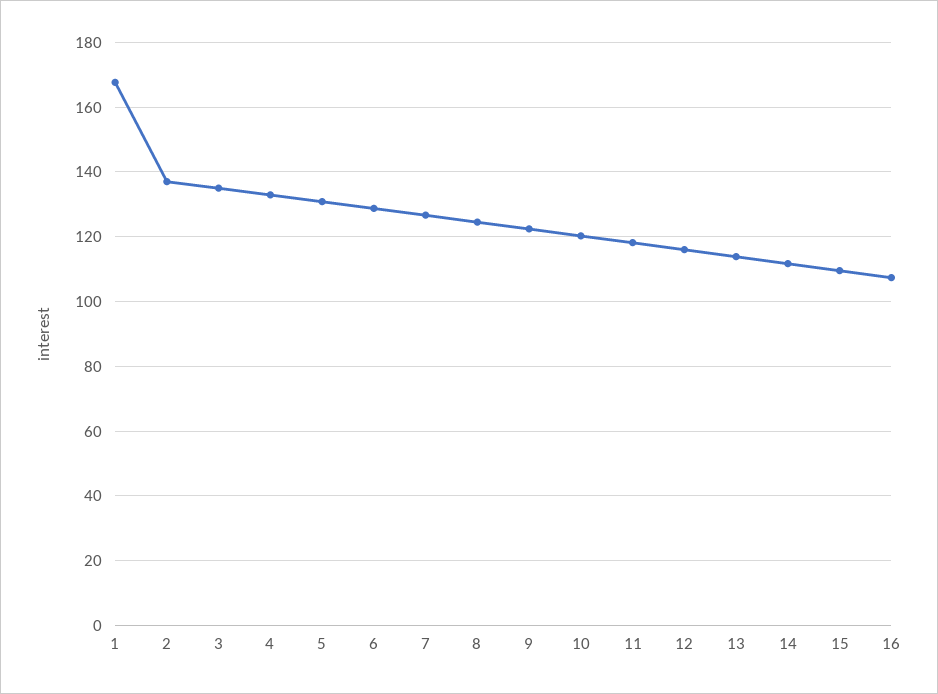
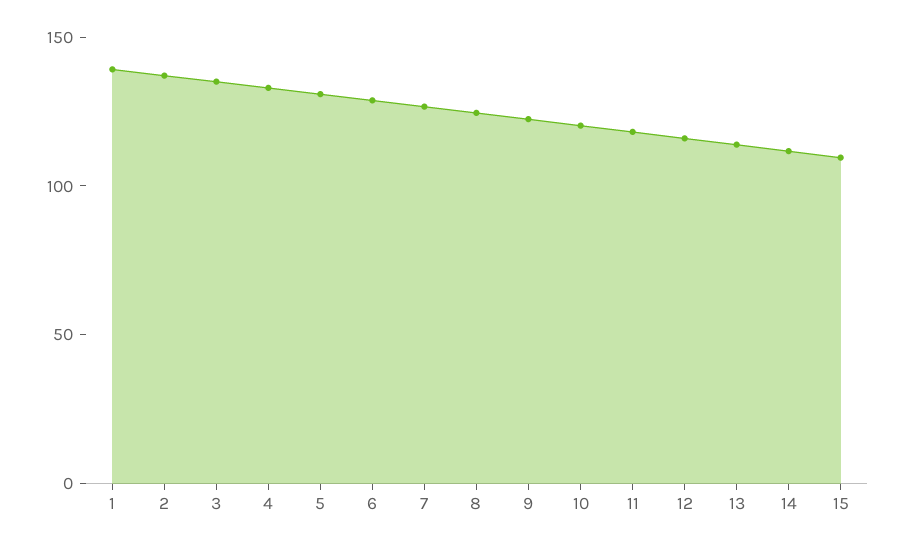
  {
-   "1": 168,
+   "1": 140,
    "2": 138,
    "3": 136,
    "4": 132,
    "5": 130,
    "6": 128,
    "7": 126,
    "8": 124,
    "9": 122,
    "10": 120,
    "11": 118,
    "12": 116,
    "13": 114,
    "14": 112,
-   "15": 110,
+   "15": 110
-   "16": 108
  }

